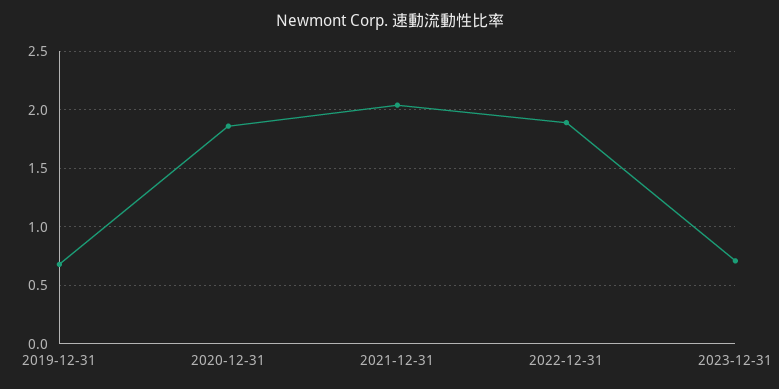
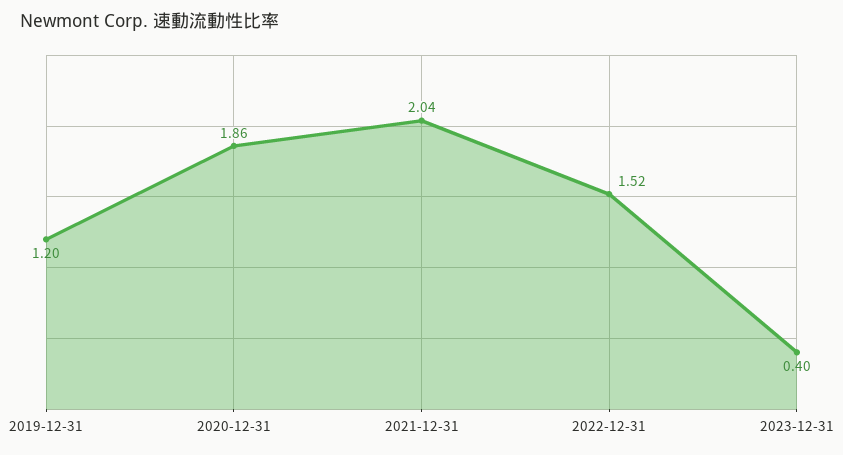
  {
-   "2019-12-31": 0.7,
+   "2019-12-31": 1.2,
    "2020-12-31": 1.86,
    "2021-12-31": 2.04,
-   "2022-12-31": 1.9,
+   "2022-12-31": 1.52,
-   "2023-12-31": 0.7
+   "2023-12-31": 0.4
  }

